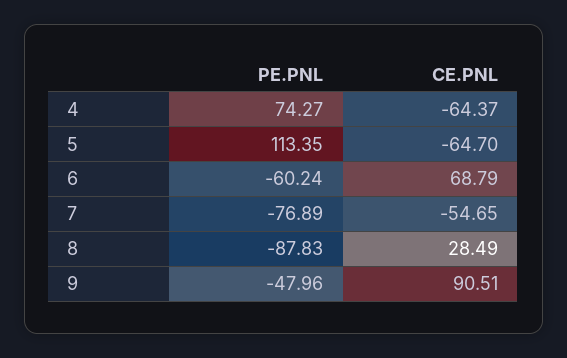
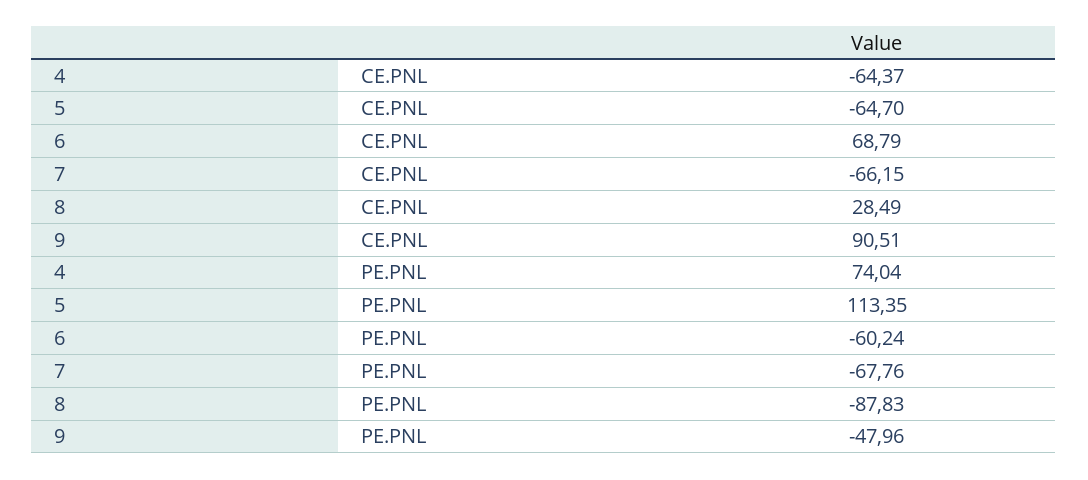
  {
    "PE.PNL": {
-     "4": 74.27,
+     "4": 74.04,
      "5": 113.35,
      "6": -60.24,
-     "7": -76.89,
+     "7": -67.76,
      "8": -87.83,
      "9": -47.96
    },
    "CE.PNL": {
      "4": -64.37,
      "5": -64.7,
      "6": 68.79,
-     "7": -54.65,
+     "7": -66.15,
      "8": 28.49,
      "9": 90.51
    }
  }

